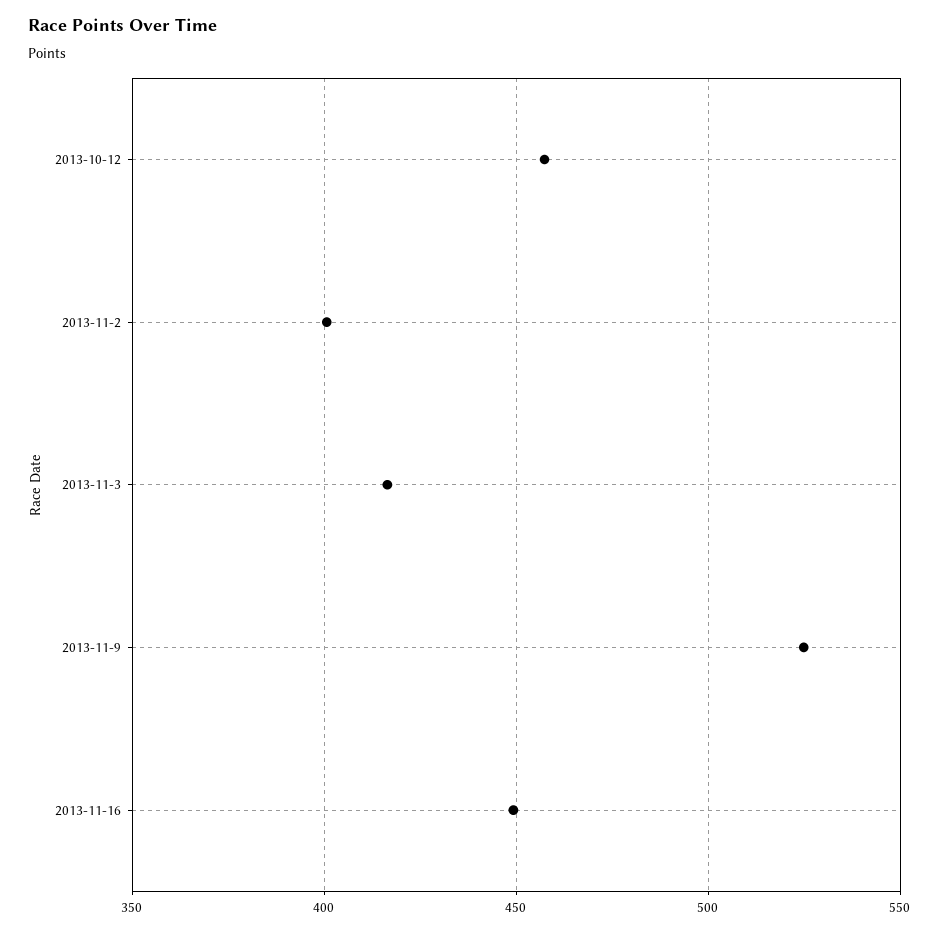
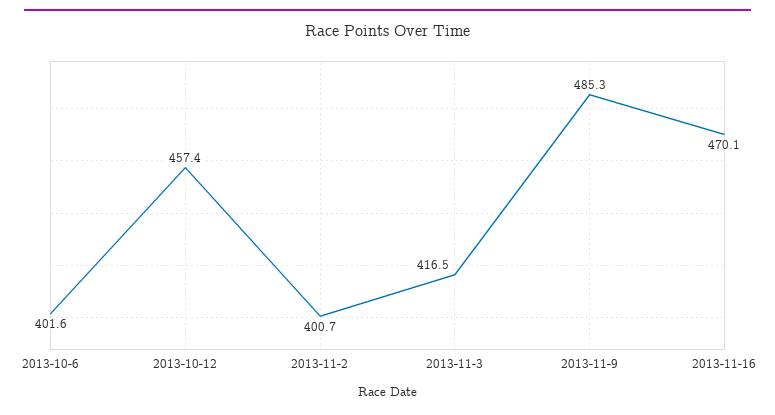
  {
    "2013-10-12": 457.4,
    "2013-11-2": 400.7,
    "2013-11-3": 416.5,
-   "2013-11-9": 525,
+   "2013-11-9": 485.3,
-   "2013-11-16": 450
+   "2013-11-16": 470.1,
+   "2013-10-6": 401.6
  }

